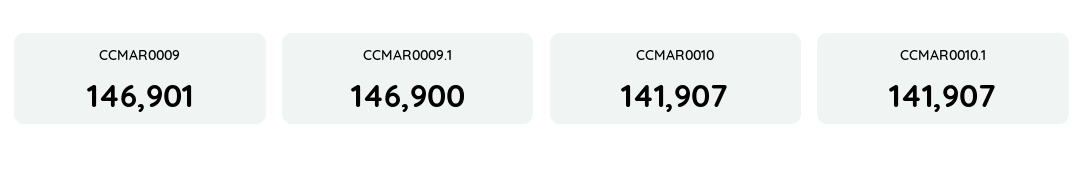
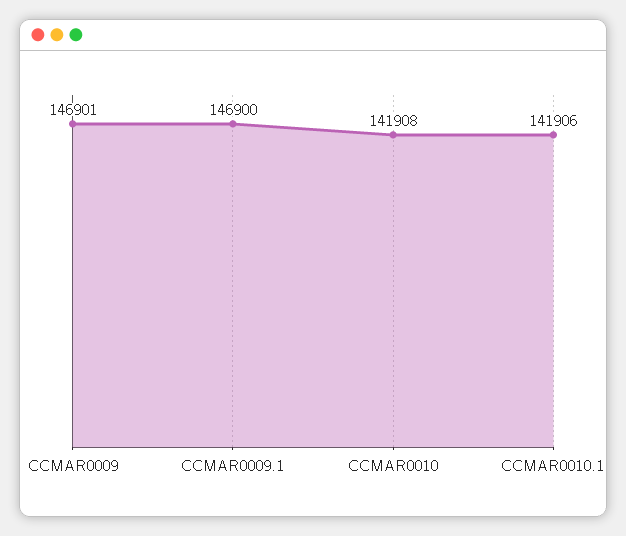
  {
    "CCMAR0009": 146901,
    "CCMAR0009.1": 146900,
-   "CCMAR0010": 141907,
+   "CCMAR0010": 141908,
-   "CCMAR0010.1": 141907
+   "CCMAR0010.1": 141906
  }

